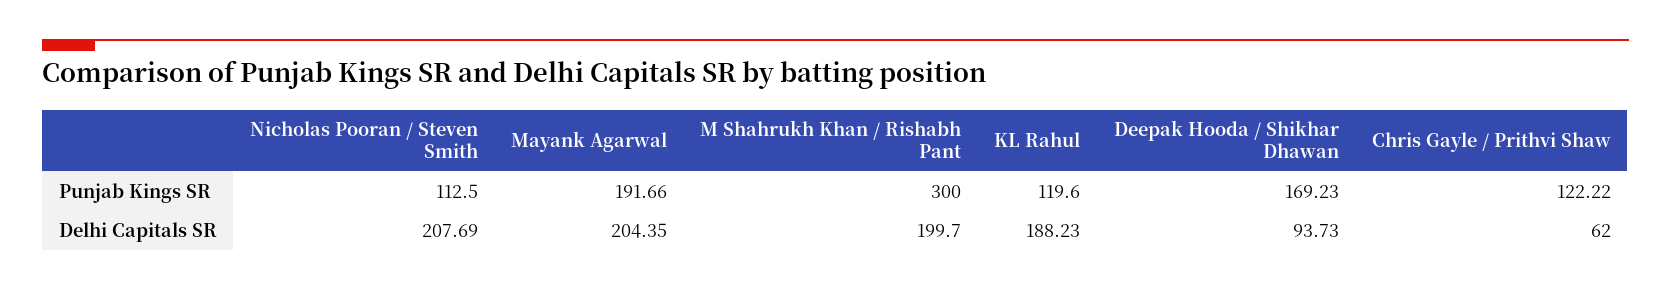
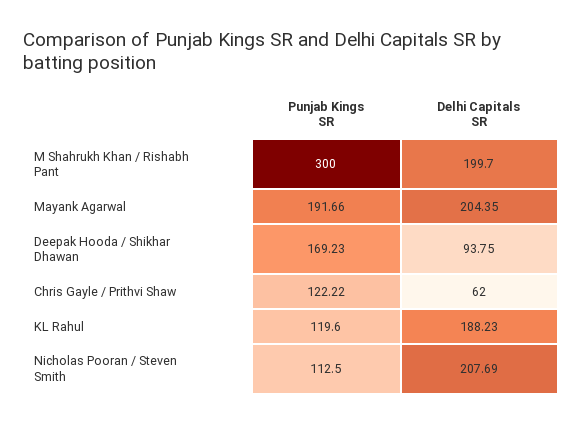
  {
    "Nicholas Pooran / Steven Smith": {
      "Punjab Kings SR": 112.5,
      "Delhi Capitals SR": 207.69
    },
    "Mayank Agarwal": {
      "Punjab Kings SR": 191.66,
      "Delhi Capitals SR": 204.35
    },
    "M Shahrukh Khan / Rishabh Pant": {
      "Punjab Kings SR": 300,
      "Delhi Capitals SR": 199.7
    },
    "KL Rahul": {
      "Punjab Kings SR": 119.6,
      "Delhi Capitals SR": 188.23
    },
    "Deepak Hooda / Shikhar Dhawan": {
      "Punjab Kings SR": 169.23,
-     "Delhi Capitals SR": 93.73
+     "Delhi Capitals SR": 93.75
    },
    "Chris Gayle / Prithvi Shaw": {
      "Punjab Kings SR": 122.22,
      "Delhi Capitals SR": 62
    }
  }

